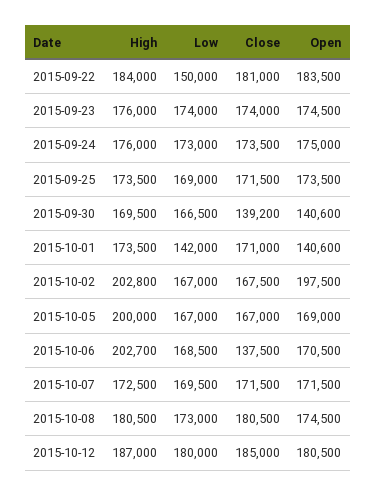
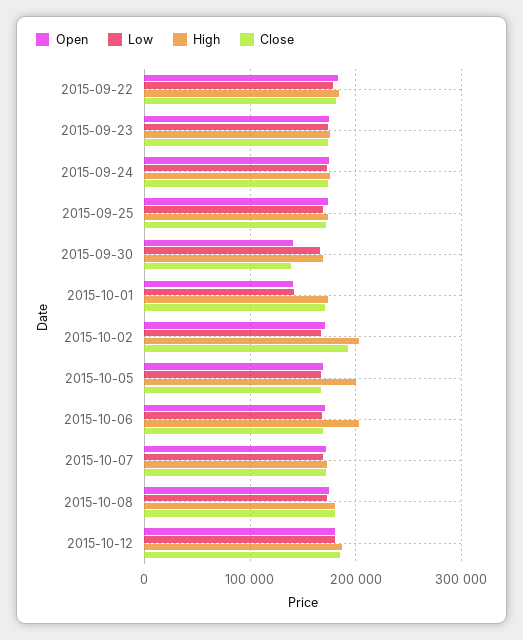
  {
    "High": {
      "2015-09-22": 184000,
      "2015-09-23": 176000,
      "2015-09-24": 176000,
      "2015-09-25": 173500,
      "2015-09-30": 169500,
      "2015-10-01": 173500,
      "2015-10-02": 202800,
      "2015-10-05": 200000,
      "2015-10-06": 202700,
      "2015-10-07": 172500,
      "2015-10-08": 180500,
      "2015-10-12": 187000
    },
    "Low": {
-     "2015-09-22": 150000,
+     "2015-09-22": 180000,
      "2015-09-23": 174000,
      "2015-09-24": 173000,
      "2015-09-25": 169000,
      "2015-09-30": 166500,
      "2015-10-01": 142000,
      "2015-10-02": 167000,
      "2015-10-05": 167000,
      "2015-10-06": 168500,
      "2015-10-07": 169500,
      "2015-10-08": 173000,
      "2015-10-12": 180000
    },
    "Close": {
      "2015-09-22": 181000,
      "2015-09-23": 174000,
      "2015-09-24": 173500,
      "2015-09-25": 171500,
      "2015-09-30": 139200,
      "2015-10-01": 171000,
-     "2015-10-02": 167500,
+     "2015-10-02": 190000,
      "2015-10-05": 167000,
-     "2015-10-06": 137500,
+     "2015-10-06": 170000,
      "2015-10-07": 171500,
      "2015-10-08": 180500,
      "2015-10-12": 185000
    },
    "Open": {
      "2015-09-22": 183500,
      "2015-09-23": 174500,
      "2015-09-24": 175000,
      "2015-09-25": 173500,
      "2015-09-30": 140600,
      "2015-10-01": 140600,
-     "2015-10-02": 197500,
+     "2015-10-02": 170000,
      "2015-10-05": 169000,
      "2015-10-06": 170500,
      "2015-10-07": 171500,
      "2015-10-08": 174500,
      "2015-10-12": 180500
    }
  }

